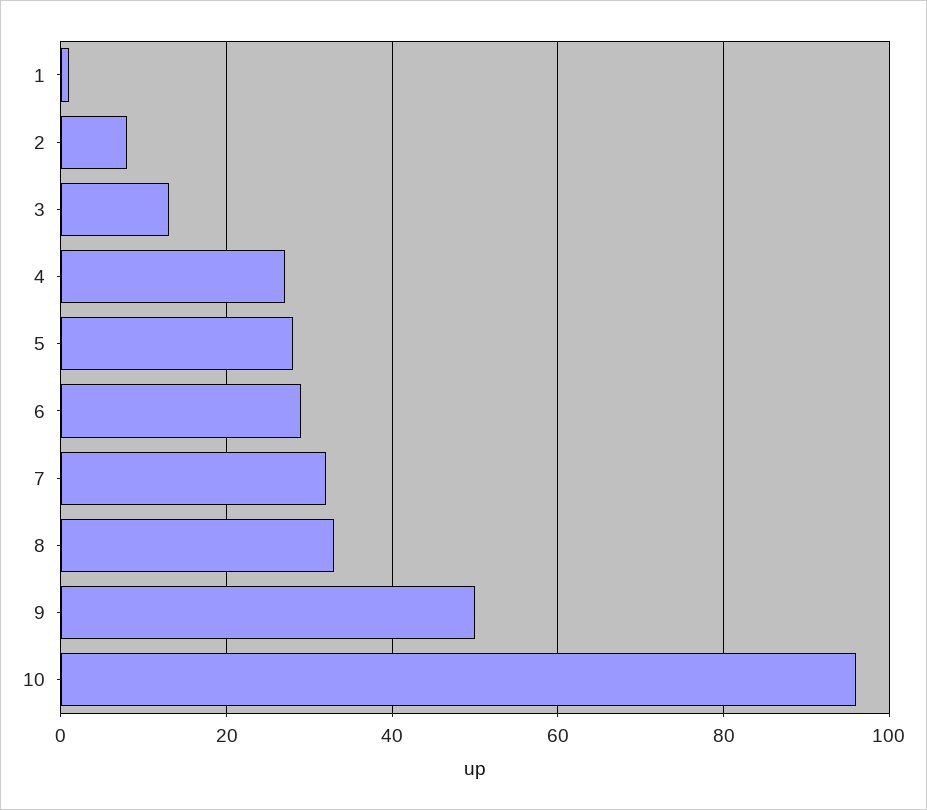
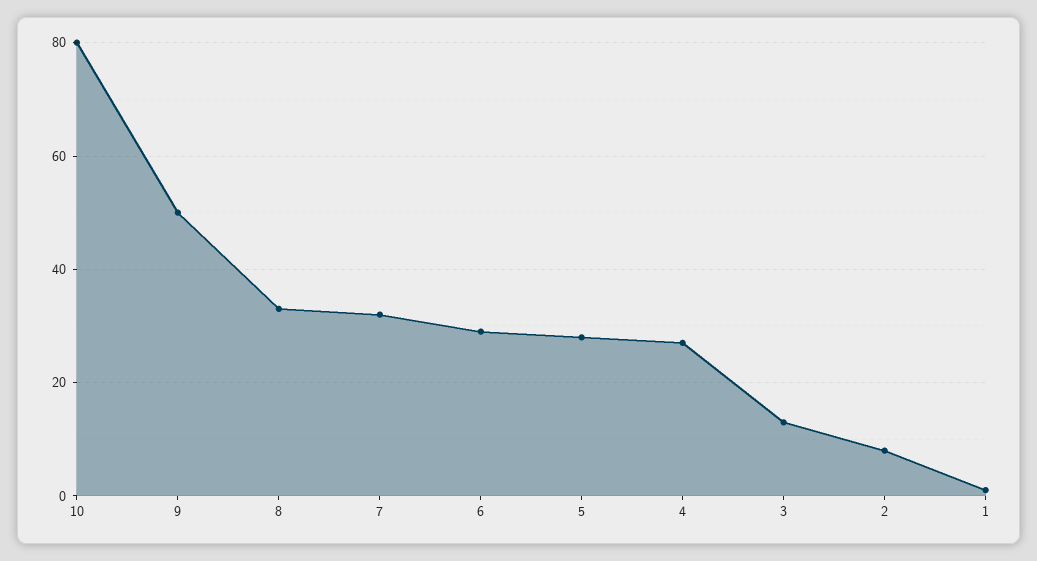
  {
    "1": 0,
    "2": 10,
    "3": 15,
    "4": 25,
    "5": 30,
    "6": 30,
    "7": 30,
    "8": 35,
    "9": 50,
-   "10": 95
+   "10": 80
  }

